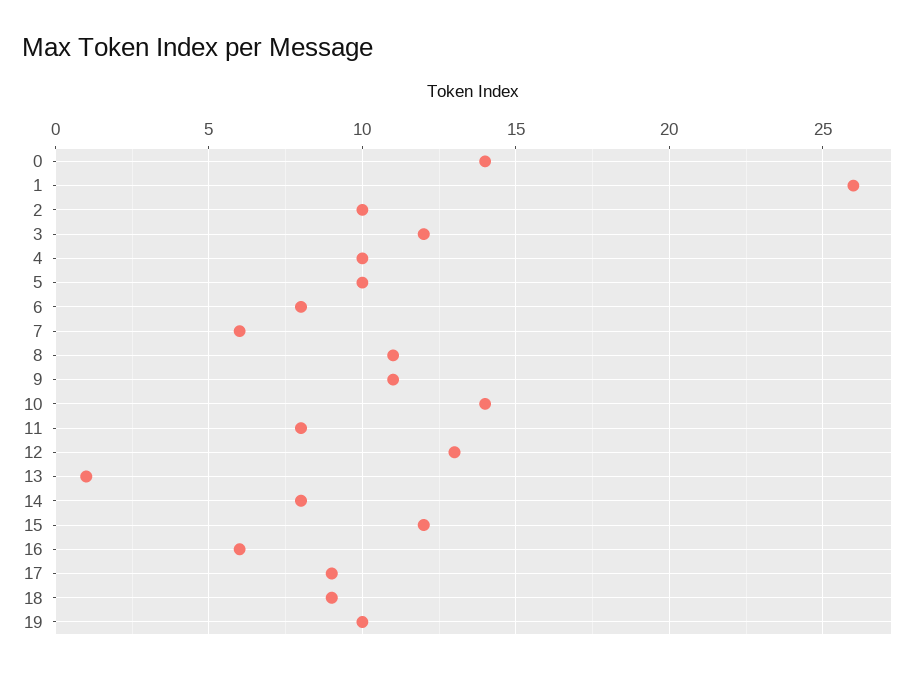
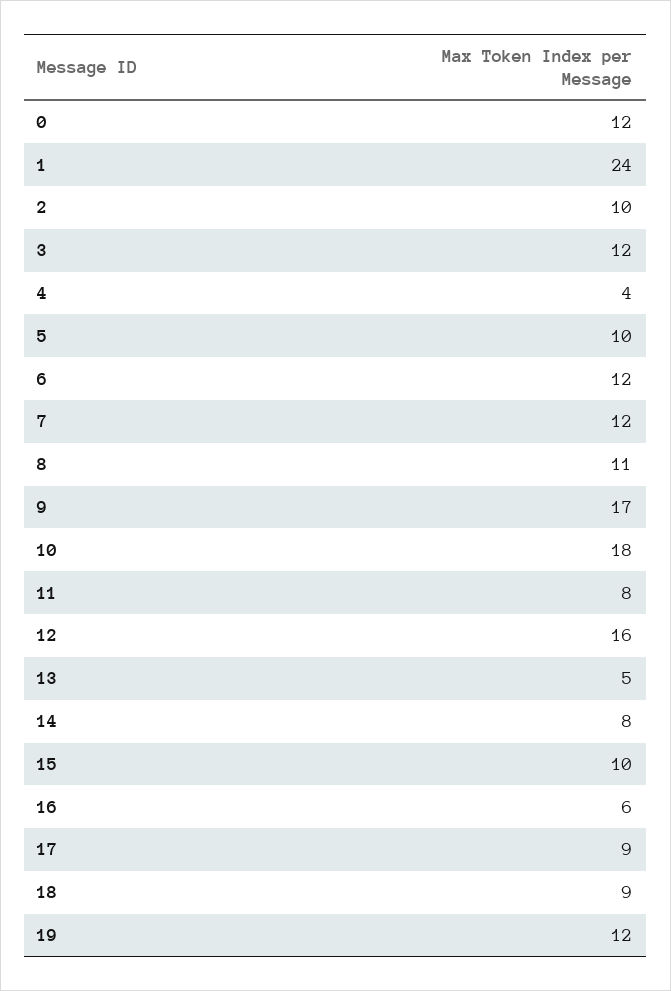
  {
-   "0": 14,
+   "0": 12,
-   "1": 26,
+   "1": 24,
    "2": 10,
    "3": 12,
-   "4": 10,
+   "4": 4,
    "5": 10,
-   "6": 8,
+   "6": 12,
-   "7": 6,
+   "7": 12,
    "8": 11,
-   "9": 11,
+   "9": 17,
-   "10": 14,
+   "10": 18,
    "11": 8,
-   "12": 13,
+   "12": 16,
-   "13": 1,
+   "13": 5,
    "14": 8,
-   "15": 12,
+   "15": 10,
    "16": 6,
    "17": 9,
    "18": 9,
-   "19": 10
+   "19": 12
  }

